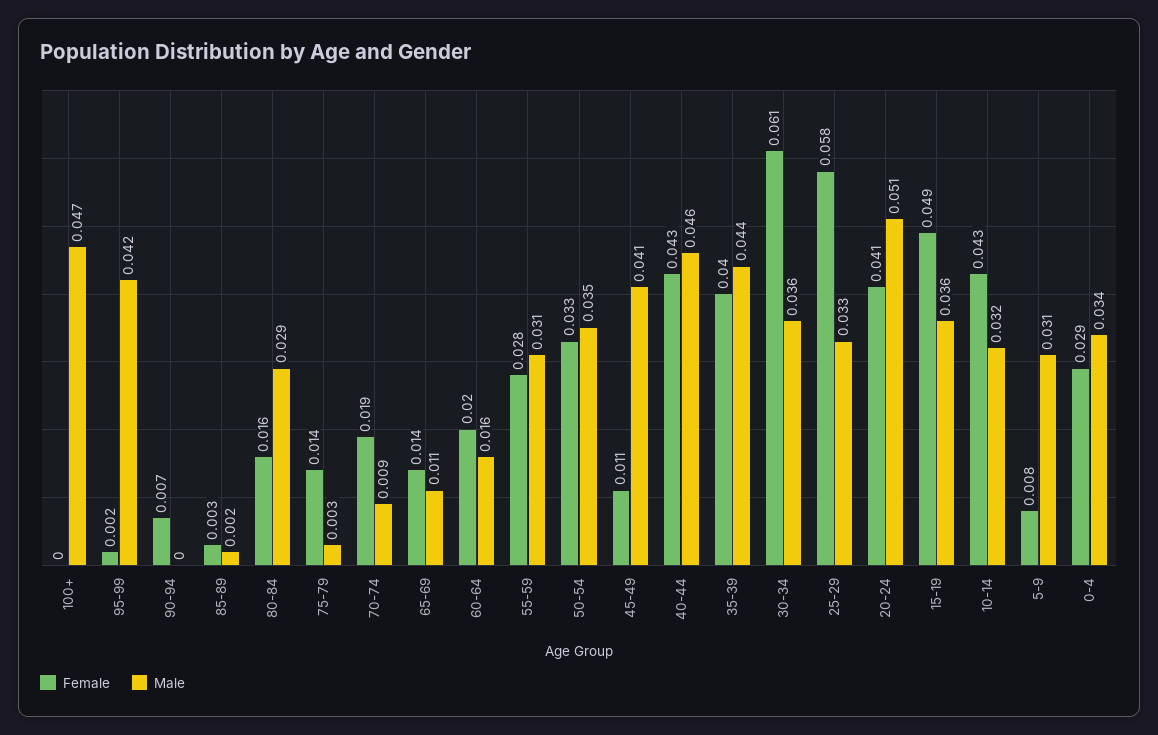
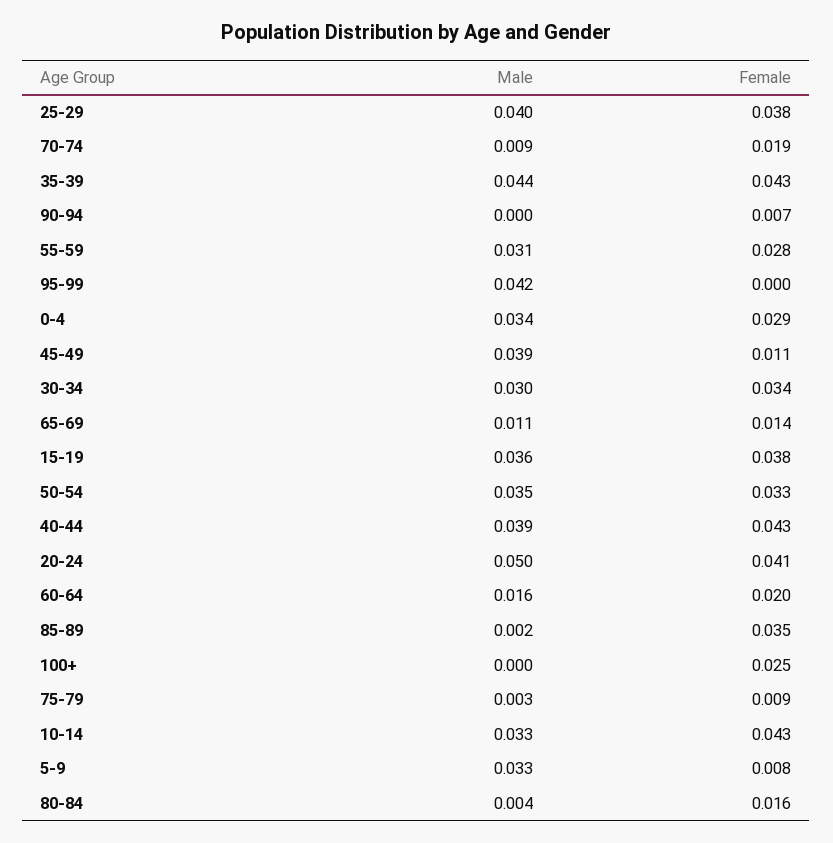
  {
    "Female": {
-     "100+": 0,
+     "100+": 0.025,
-     "95-99": 0.002,
+     "95-99": 0,
      "90-94": 0.007,
-     "85-89": 0.003,
+     "85-89": 0.035,
      "80-84": 0.016,
-     "75-79": 0.014,
+     "75-79": 0.009,
      "70-74": 0.019,
      "65-69": 0.014,
      "60-64": 0.02,
      "55-59": 0.028,
      "50-54": 0.033,
      "45-49": 0.011,
      "40-44": 0.043,
-     "35-39": 0.04,
+     "35-39": 0.043,
-     "30-34": 0.061,
+     "30-34": 0.034,
-     "25-29": 0.058,
+     "25-29": 0.038,
      "20-24": 0.041,
-     "15-19": 0.049,
+     "15-19": 0.038,
      "10-14": 0.043,
      "5-9": 0.008,
      "0-4": 0.029
    },
    "Male": {
-     "100+": 0.047,
+     "100+": 0,
      "95-99": 0.042,
      "90-94": 0,
      "85-89": 0.002,
-     "80-84": 0.029,
+     "80-84": 0.004,
      "75-79": 0.003,
      "70-74": 0.009,
      "65-69": 0.011,
      "60-64": 0.016,
      "55-59": 0.031,
      "50-54": 0.035,
-     "45-49": 0.041,
+     "45-49": 0.039,
-     "40-44": 0.046,
+     "40-44": 0.039,
      "35-39": 0.044,
-     "30-34": 0.036,
+     "30-34": 0.03,
-     "25-29": 0.033,
+     "25-29": 0.04,
-     "20-24": 0.051,
+     "20-24": 0.05,
      "15-19": 0.036,
-     "10-14": 0.032,
+     "10-14": 0.033,
-     "5-9": 0.031,
+     "5-9": 0.033,
      "0-4": 0.034
    }
  }

